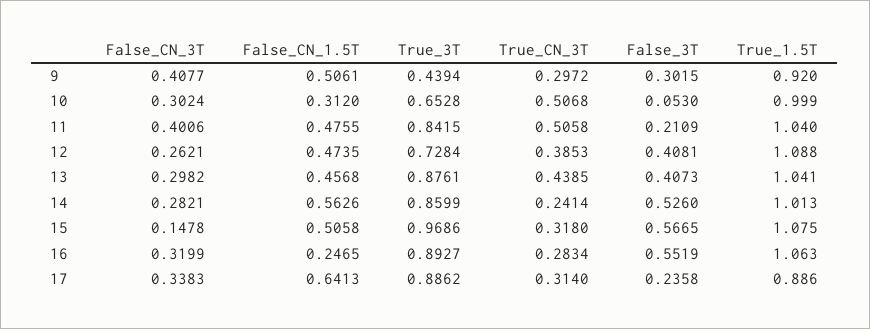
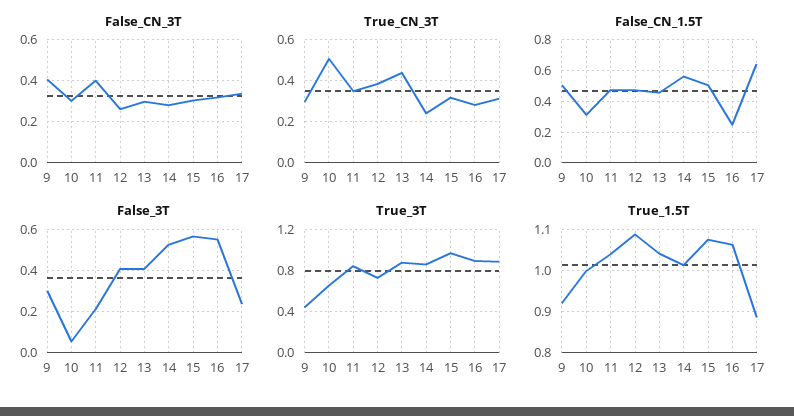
  {
    "False_CN_3T": {
      "9": 0.4077,
      "10": 0.3024,
      "11": 0.4006,
      "12": 0.2621,
      "13": 0.2982,
      "14": 0.2821,
-     "15": 0.1478,
+     "15": 0.3,
      "16": 0.3199,
      "17": 0.3383
    },
    "False_CN_1.5T": {
      "9": 0.5061,
      "10": 0.312,
      "11": 0.4755,
      "12": 0.4735,
      "13": 0.4568,
      "14": 0.5626,
      "15": 0.5058,
      "16": 0.2465,
      "17": 0.6413
    },
    "True_3T": {
      "9": 0.4394,
      "10": 0.6528,
      "11": 0.8415,
      "12": 0.7284,
      "13": 0.8761,
      "14": 0.8599,
      "15": 0.9686,
      "16": 0.8927,
      "17": 0.8862
    },
    "True_CN_3T": {
      "9": 0.2972,
      "10": 0.5068,
-     "11": 0.5058,
+     "11": 0.35,
      "12": 0.3853,
      "13": 0.4385,
      "14": 0.2414,
      "15": 0.318,
      "16": 0.2834,
      "17": 0.314
    },
    "False_3T": {
      "9": 0.3015,
      "10": 0.053,
      "11": 0.2109,
      "12": 0.4081,
      "13": 0.4073,
      "14": 0.526,
      "15": 0.5665,
      "16": 0.5519,
      "17": 0.2358
    },
    "True_1.5T": {
      "9": 0.92,
      "10": 0.999,
      "11": 1.04,
      "12": 1.088,
      "13": 1.041,
      "14": 1.013,
      "15": 1.075,
      "16": 1.063,
      "17": 0.886
    }
  }

